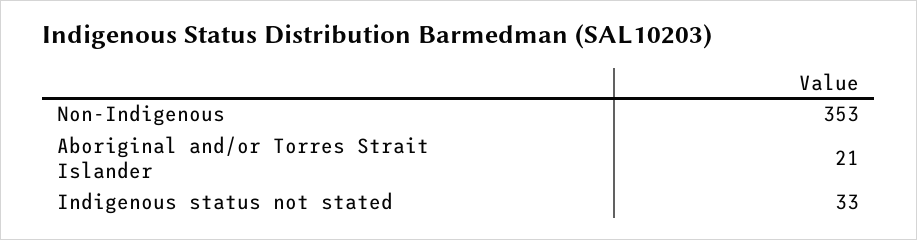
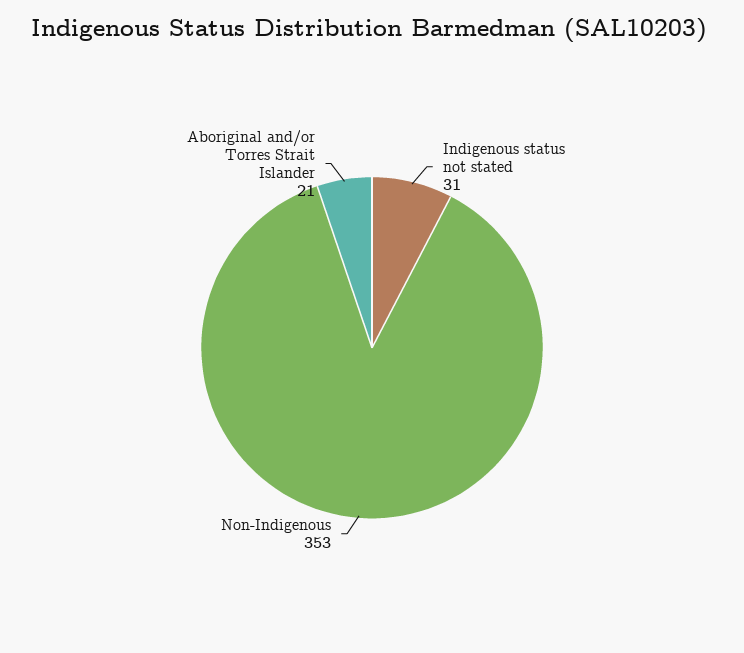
  {
    "Non-Indigenous": 353,
    "Aboriginal and/or Torres Strait Islander": 21,
-   "Indigenous status not stated": 33
+   "Indigenous status not stated": 31
  }

